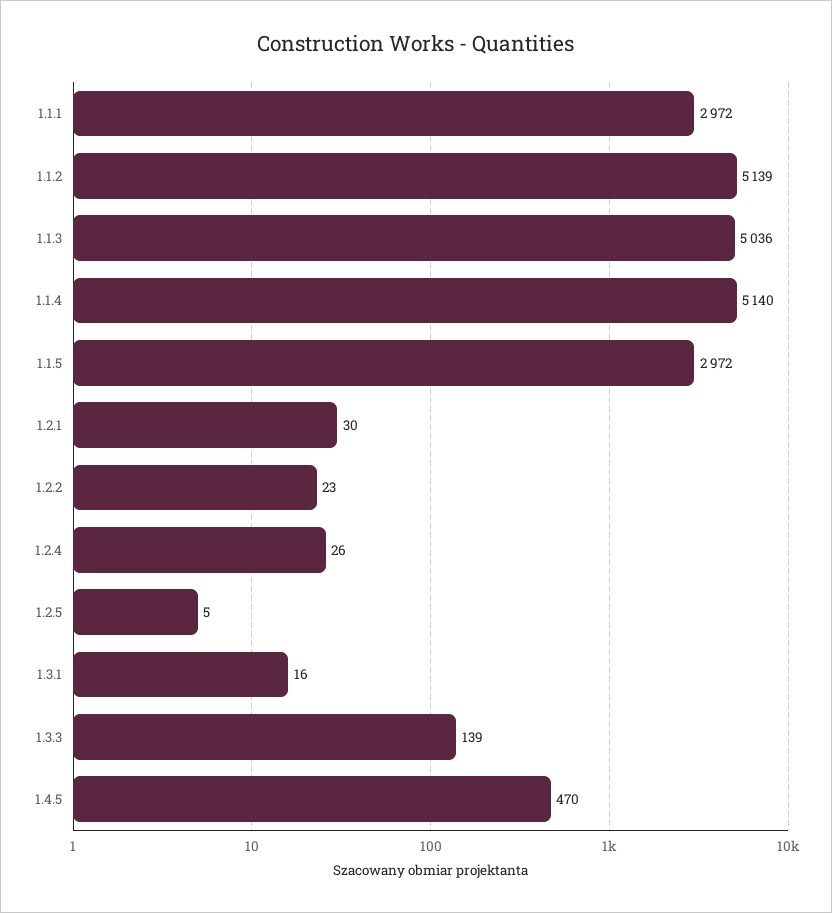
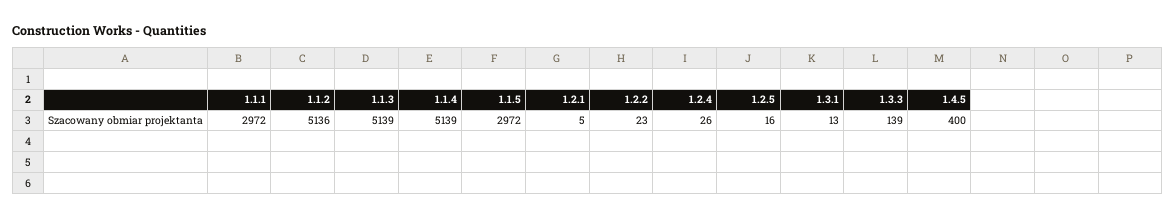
  {
    "1.1.1": 2972,
-   "1.1.2": 5139,
+   "1.1.2": 5136,
-   "1.1.3": 5036,
+   "1.1.3": 5139,
-   "1.1.4": 5140,
+   "1.1.4": 5139,
    "1.1.5": 2972,
-   "1.2.1": 30,
+   "1.2.1": 5,
    "1.2.2": 23,
    "1.2.4": 26,
-   "1.2.5": 5,
+   "1.2.5": 16,
-   "1.3.1": 16,
+   "1.3.1": 13,
    "1.3.3": 139,
-   "1.4.5": 470
+   "1.4.5": 400
  }

